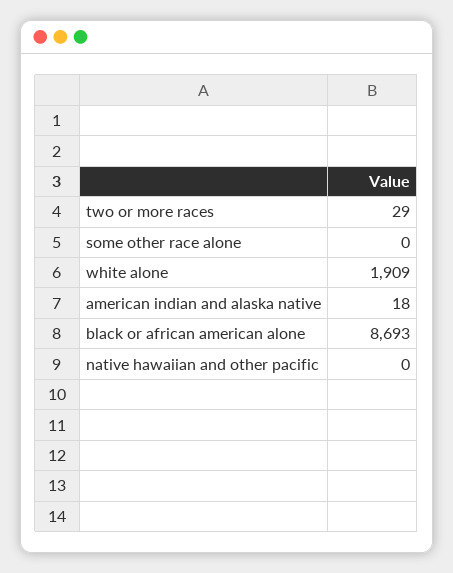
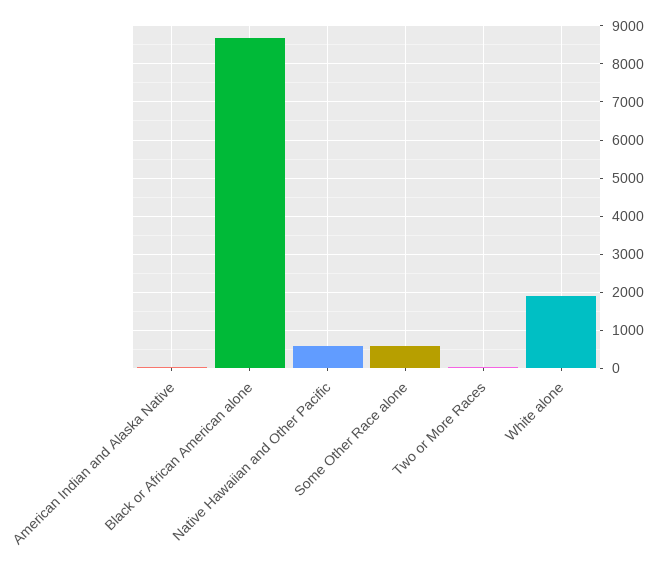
  {
    "two or more races": 29,
-   "some other race alone": 0,
+   "some other race alone": 600,
    "white alone": 1909,
    "american indian and alaska native": 18,
    "black or african american alone": 8693,
-   "native hawaiian and other pacific": 0
+   "native hawaiian and other pacific": 600
  }

